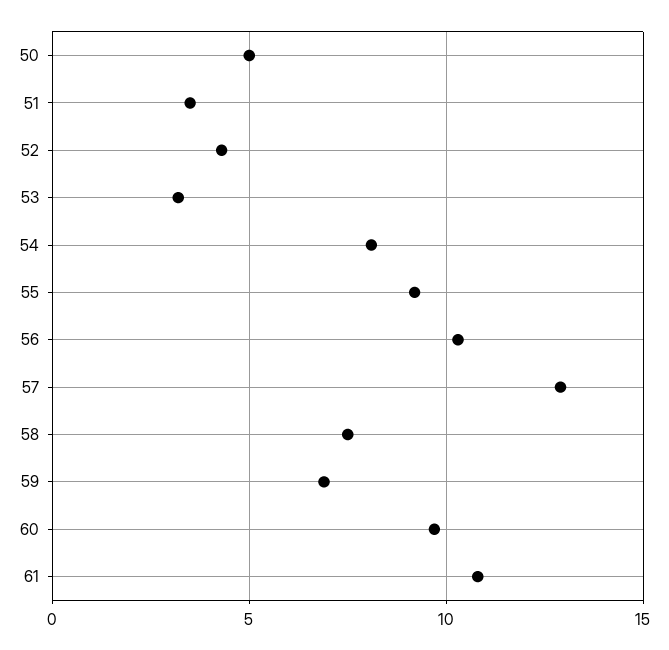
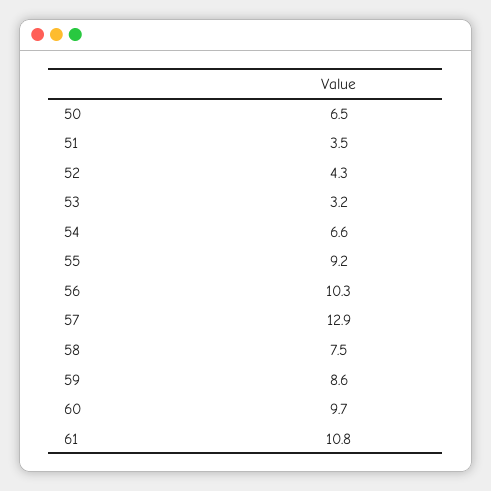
  {
-   "50": 5,
+   "50": 6.5,
    "51": 3.5,
    "52": 4.3,
    "53": 3.2,
-   "54": 8,
+   "54": 6.6,
    "55": 9.2,
    "56": 10.3,
    "57": 12.9,
    "58": 7.5,
-   "59": 7,
+   "59": 8.6,
    "60": 9.7,
    "61": 10.8
  }

